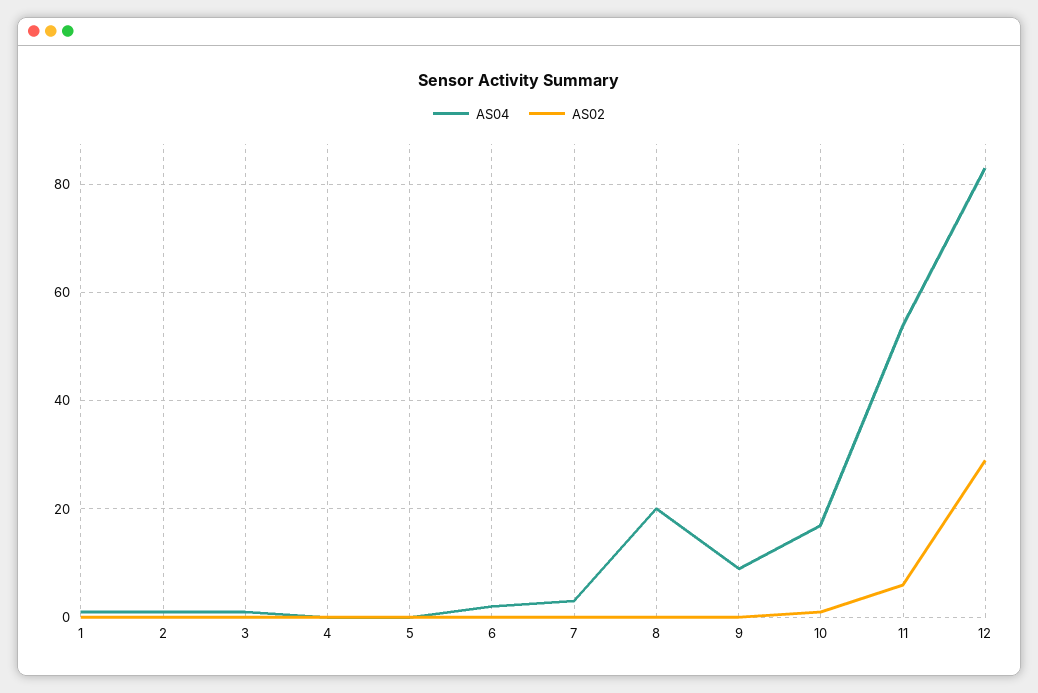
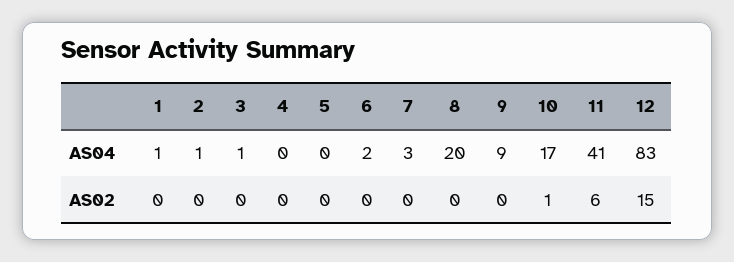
  {
    "AS04": {
      "1": 1,
      "2": 1,
      "3": 1,
      "4": 0,
      "5": 0,
      "6": 2,
      "7": 3,
      "8": 20,
      "9": 9,
      "10": 17,
-     "11": 55,
+     "11": 41,
      "12": 83
    },
    "AS02": {
      "1": 0,
      "2": 0,
      "3": 0,
      "4": 0,
      "5": 0,
      "6": 0,
      "7": 0,
      "8": 0,
      "9": 0,
      "10": 1,
      "11": 6,
-     "12": 30
+     "12": 15
    }
  }

